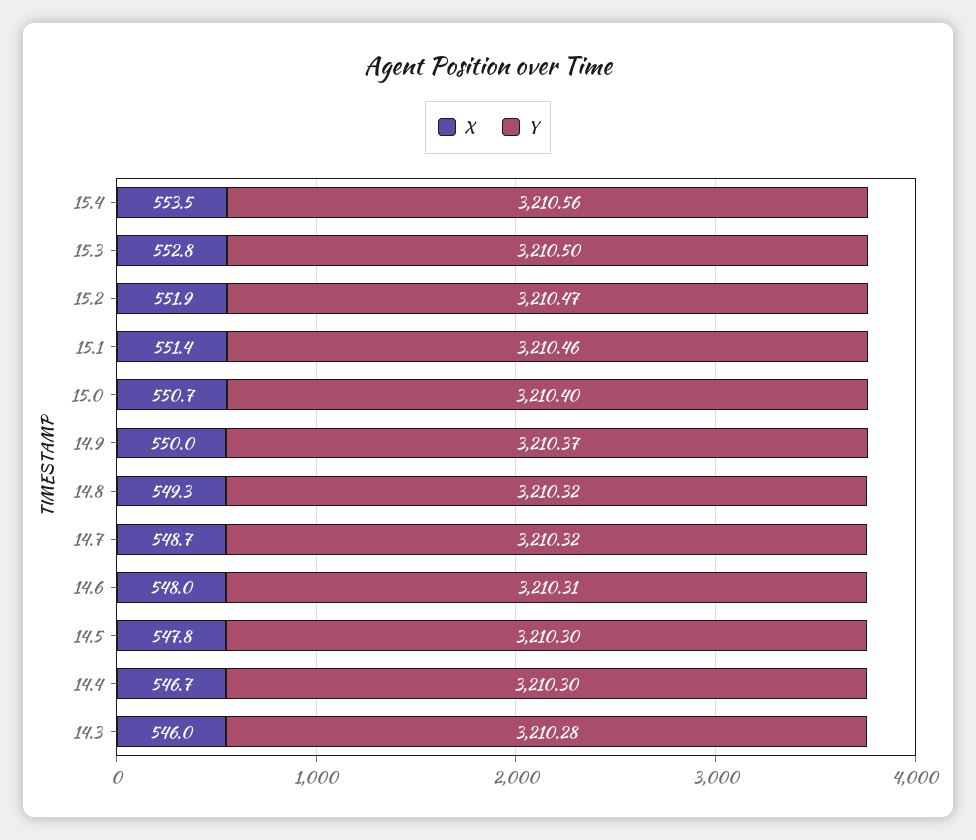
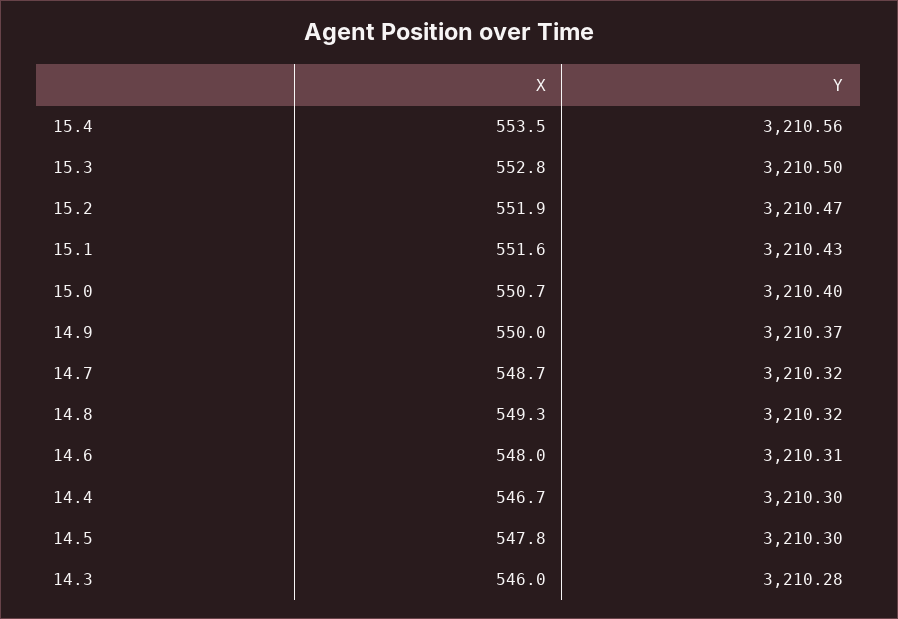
  {
    "X": {
      "15.4": 553.5,
      "15.3": 552.8,
      "15.2": 551.9,
-     "15.1": 551.4,
+     "15.1": 551.6,
      "15.0": 550.7,
      "14.9": 550,
      "14.8": 549.3,
      "14.7": 548.7,
      "14.6": 548,
      "14.5": 547.8,
      "14.4": 546.7,
      "14.3": 546
    },
    "Y": {
      "15.4": 3210.56,
      "15.3": 3210.5,
      "15.2": 3210.47,
-     "15.1": 3210.46,
+     "15.1": 3210.43,
      "15.0": 3210.4,
      "14.9": 3210.37,
      "14.8": 3210.32,
      "14.7": 3210.32,
      "14.6": 3210.31,
      "14.5": 3210.3,
      "14.4": 3210.3,
      "14.3": 3210.28
    }
  }

